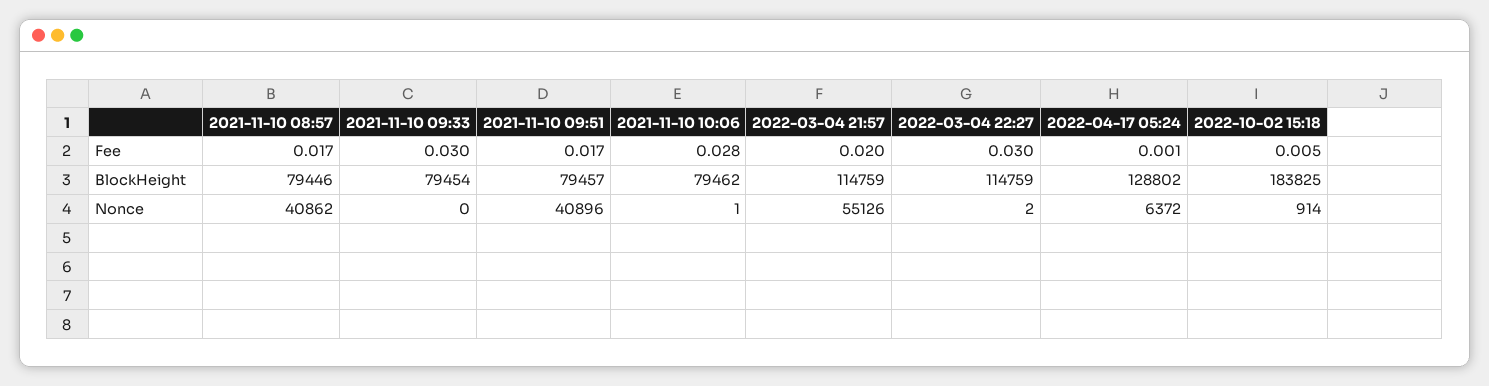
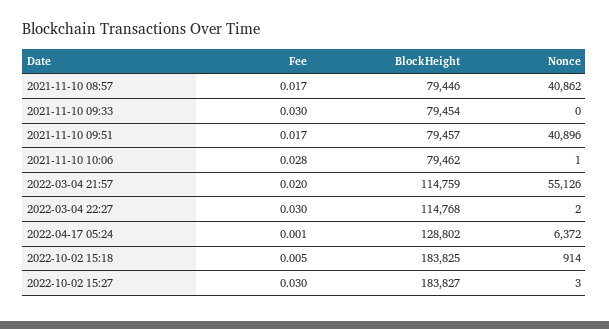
  {
    "2021-11-10 08:57": {
      "Fee": 0.017,
      "BlockHeight": 79446,
      "Nonce": 40862
    },
    "2021-11-10 09:33": {
      "Fee": 0.03,
      "BlockHeight": 79454,
      "Nonce": 0
    },
    "2021-11-10 09:51": {
      "Fee": 0.017,
      "BlockHeight": 79457,
      "Nonce": 40896
    },
    "2021-11-10 10:06": {
      "Fee": 0.028,
      "BlockHeight": 79462,
      "Nonce": 1
    },
    "2022-03-04 21:57": {
      "Fee": 0.02,
      "BlockHeight": 114759,
      "Nonce": 55126
    },
    "2022-03-04 22:27": {
      "Fee": 0.03,
-     "BlockHeight": 114759,
+     "BlockHeight": 114768,
      "Nonce": 2
    },
    "2022-04-17 05:24": {
      "Fee": 0.001,
      "BlockHeight": 128802,
      "Nonce": 6372
    },
    "2022-10-02 15:18": {
      "Fee": 0.005,
      "BlockHeight": 183825,
      "Nonce": 914
-   }
+   },
+   "2022-10-02 15:27": {
+     "Fee": 0.03,
+     "BlockHeight": 183827,
+     "Nonce": 3
+   }
  }

